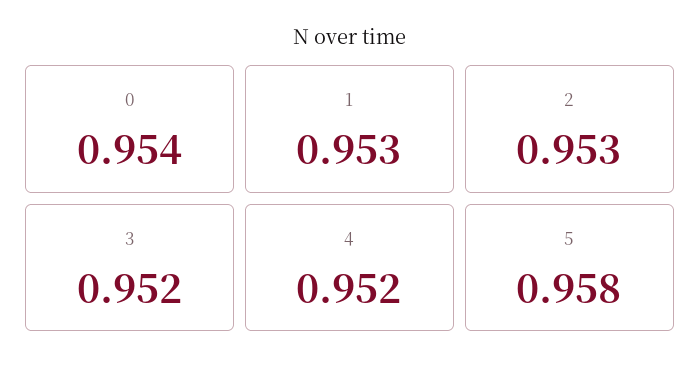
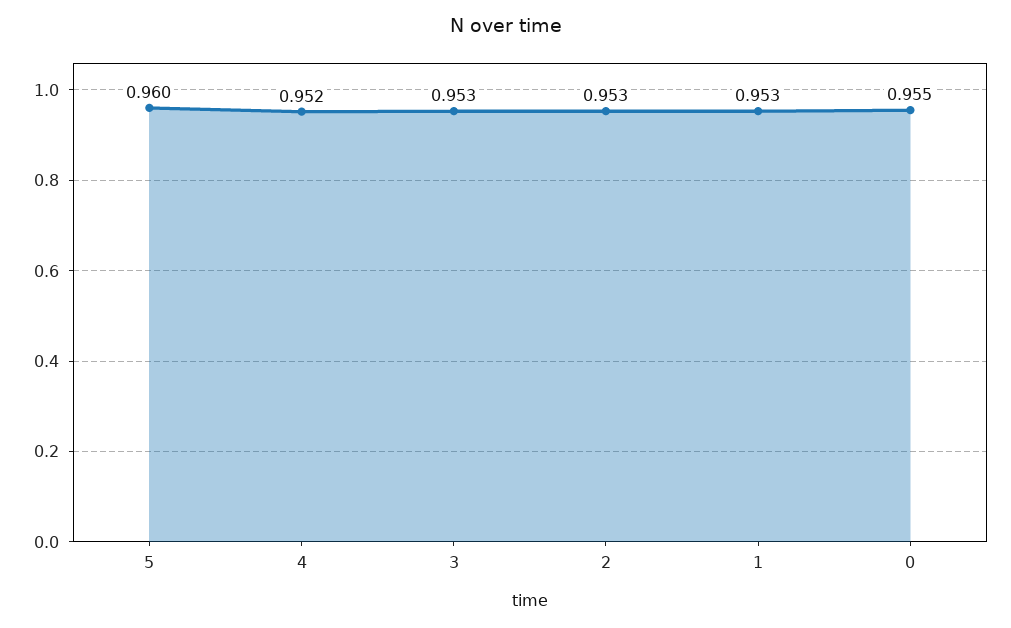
  {
-   "0": 0.954,
+   "0": 0.955,
    "1": 0.953,
    "2": 0.953,
-   "3": 0.952,
+   "3": 0.953,
    "4": 0.952,
-   "5": 0.958
+   "5": 0.96
  }

